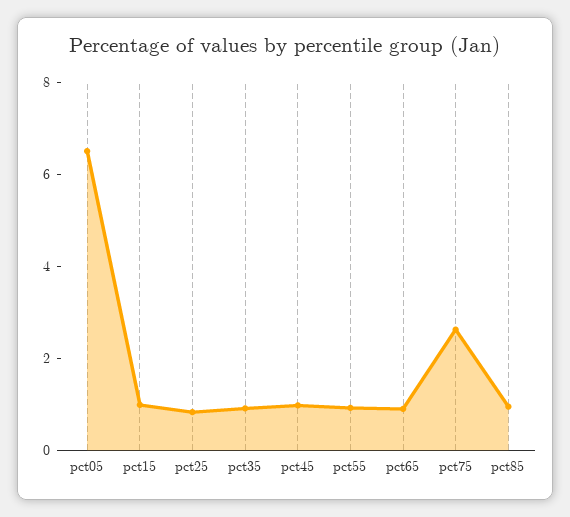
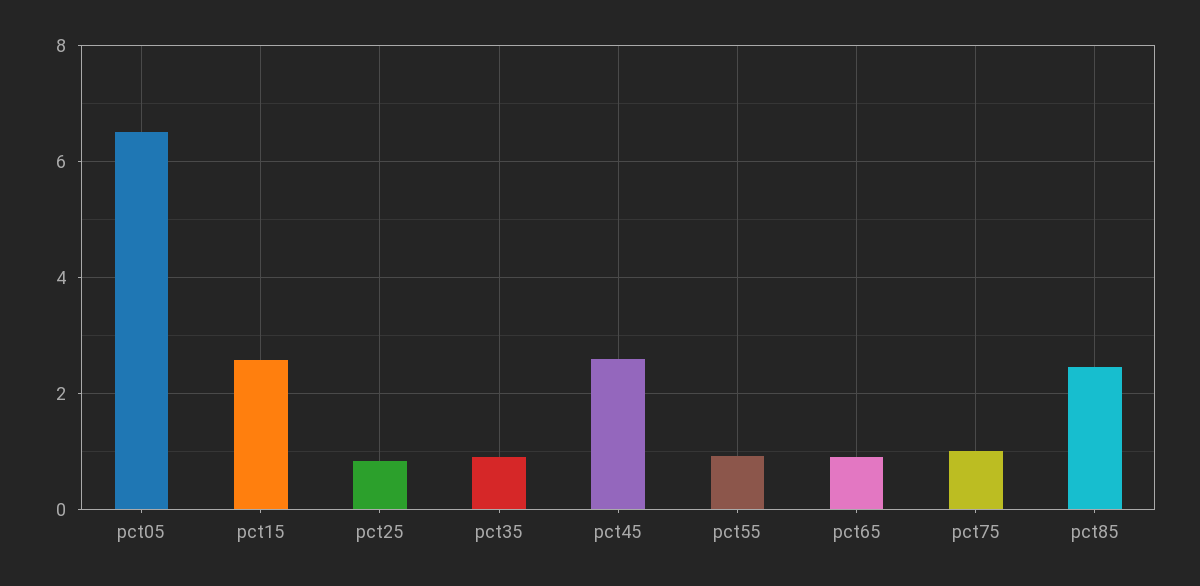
  {
    "pct05": 6.6,
-   "pct15": 1,
+   "pct15": 2.6,
    "pct25": 0.8,
    "pct35": 1,
-   "pct45": 1,
+   "pct45": 2.6,
    "pct55": 1,
    "pct65": 0.8,
-   "pct75": 2.5,
+   "pct75": 1,
-   "pct85": 1
+   "pct85": 2.4
  }

